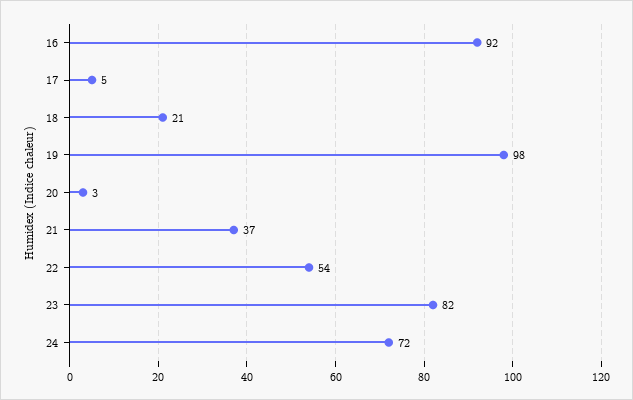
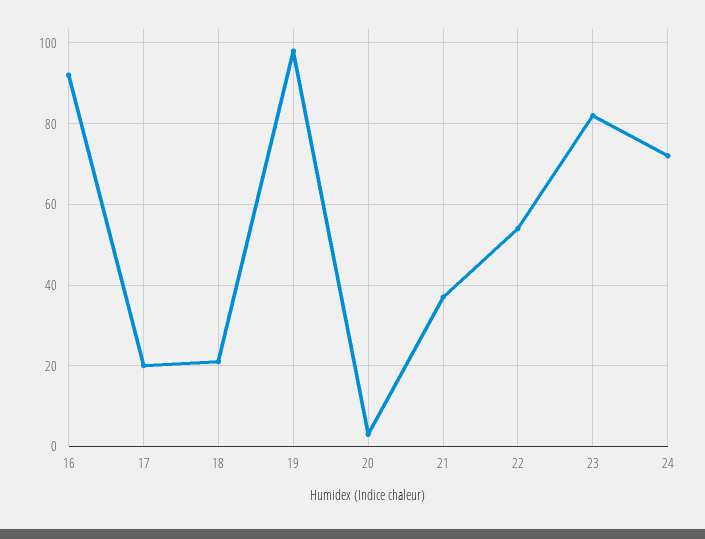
  {
    "16": 92,
-   "17": 5,
+   "17": 20,
    "18": 21,
    "19": 98,
    "20": 3,
    "21": 37,
    "22": 54,
    "23": 82,
    "24": 72
  }

